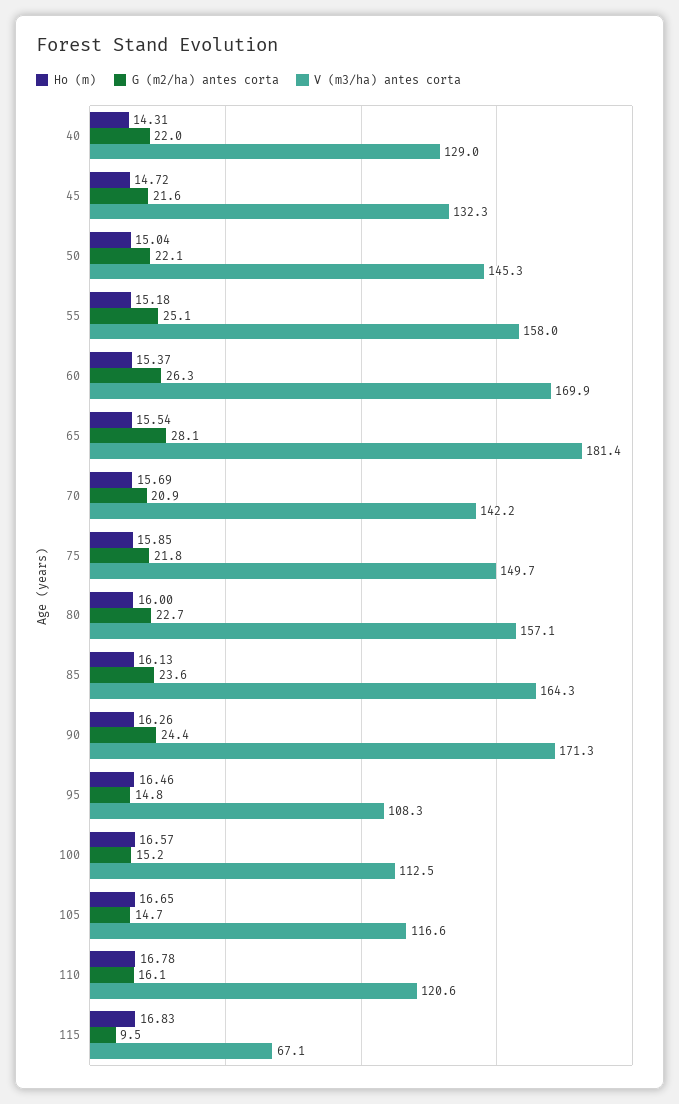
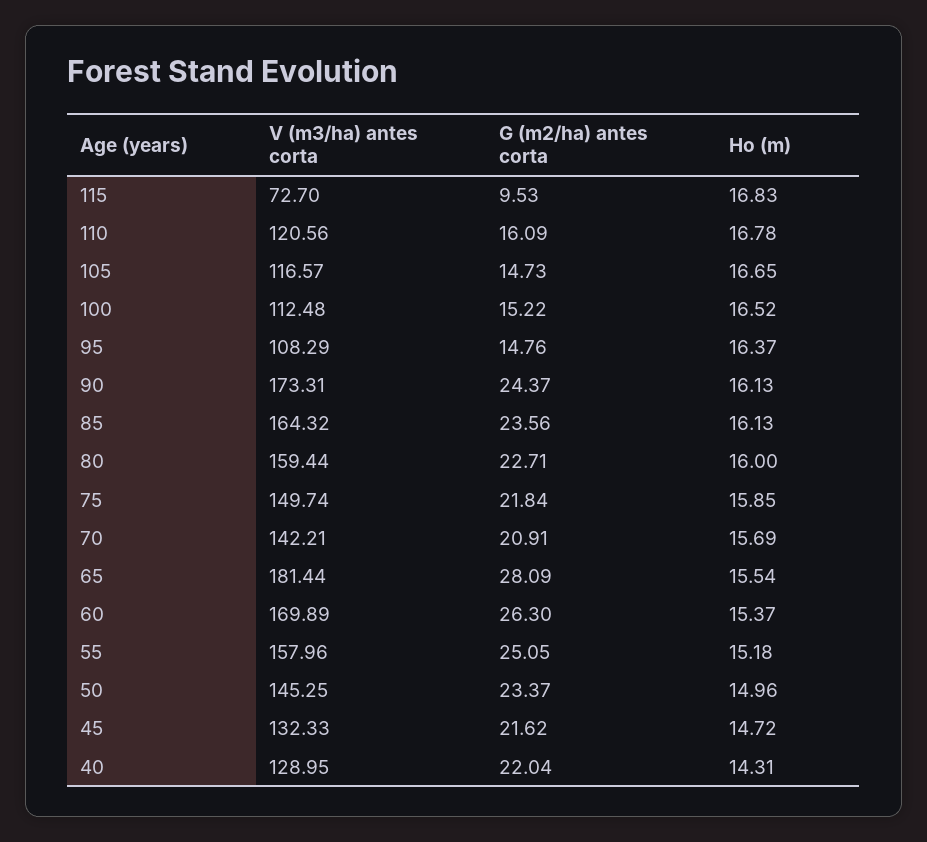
  {
    "Ho (m)": {
      "40": 14.31,
      "45": 14.72,
-     "50": 15.04,
+     "50": 14.96,
      "55": 15.18,
      "60": 15.37,
      "65": 15.54,
      "70": 15.69,
      "75": 15.85,
      "80": 16,
      "85": 16.13,
-     "90": 16.26,
+     "90": 16.13,
-     "95": 16.46,
+     "95": 16.37,
-     "100": 16.57,
+     "100": 16.52,
      "105": 16.65,
      "110": 16.78,
      "115": 16.83
    },
    "G (m2/ha) antes corta": {
      "40": 22.04,
      "45": 21.62,
-     "50": 22.1,
+     "50": 23.37,
      "55": 25.05,
      "60": 26.3,
      "65": 28.09,
      "70": 20.91,
      "75": 21.84,
      "80": 22.71,
      "85": 23.56,
      "90": 24.37,
      "95": 14.76,
      "100": 15.22,
      "105": 14.73,
      "110": 16.09,
      "115": 9.53
    },
    "V (m3/ha) antes corta": {
      "40": 128.95,
      "45": 132.33,
      "50": 145.25,
      "55": 157.96,
      "60": 169.89,
      "65": 181.44,
      "70": 142.21,
      "75": 149.74,
-     "80": 157.1,
+     "80": 159.44,
      "85": 164.32,
-     "90": 171.3,
+     "90": 173.31,
      "95": 108.29,
      "100": 112.48,
      "105": 116.57,
      "110": 120.56,
-     "115": 67.1
+     "115": 72.7
    }
  }

